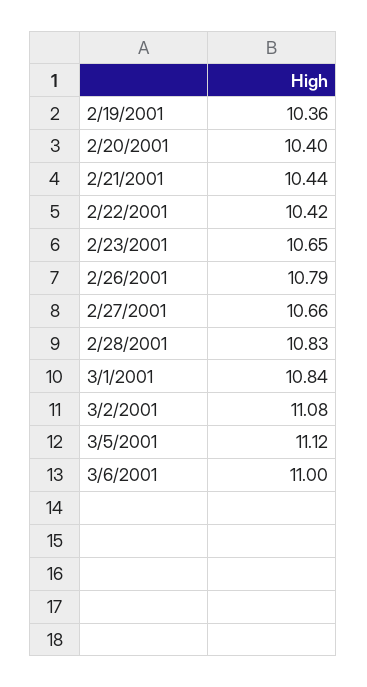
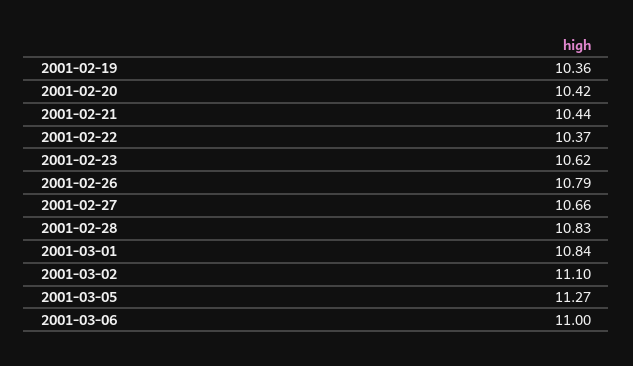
  {
    "2/19/2001": 10.36,
-   "2/20/2001": 10.4,
+   "2/20/2001": 10.42,
    "2/21/2001": 10.44,
-   "2/22/2001": 10.42,
+   "2/22/2001": 10.37,
-   "2/23/2001": 10.65,
+   "2/23/2001": 10.62,
    "2/26/2001": 10.79,
    "2/27/2001": 10.66,
    "2/28/2001": 10.83,
    "3/1/2001": 10.84,
-   "3/2/2001": 11.08,
+   "3/2/2001": 11.1,
-   "3/5/2001": 11.12,
+   "3/5/2001": 11.27,
    "3/6/2001": 11
  }

